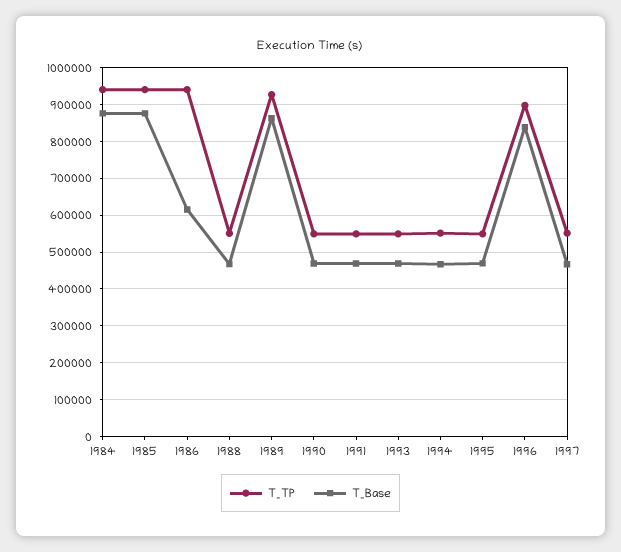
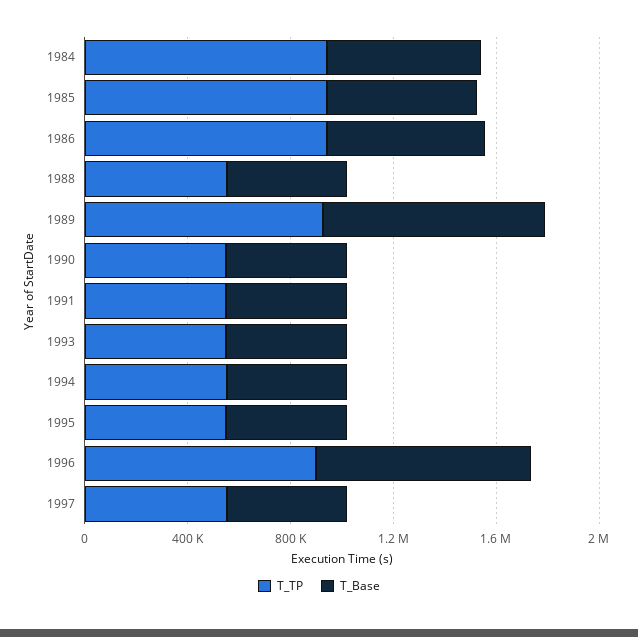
  {
    "T_TP": {
      "1984": 940000,
      "1985": 940000,
      "1986": 940000,
      "1988": 560000,
      "1989": 920000,
      "1990": 540000,
      "1991": 540000,
      "1993": 540000,
      "1994": 560000,
      "1995": 540000,
      "1996": 900000,
      "1997": 560000
    },
    "T_Base": {
-     "1984": 880000,
+     "1984": 600000,
-     "1985": 880000,
+     "1985": 600000,
      "1986": 620000,
      "1988": 460000,
      "1989": 860000,
      "1990": 460000,
      "1991": 460000,
      "1993": 460000,
      "1994": 460000,
      "1995": 460000,
      "1996": 840000,
      "1997": 460000
    }
  }

